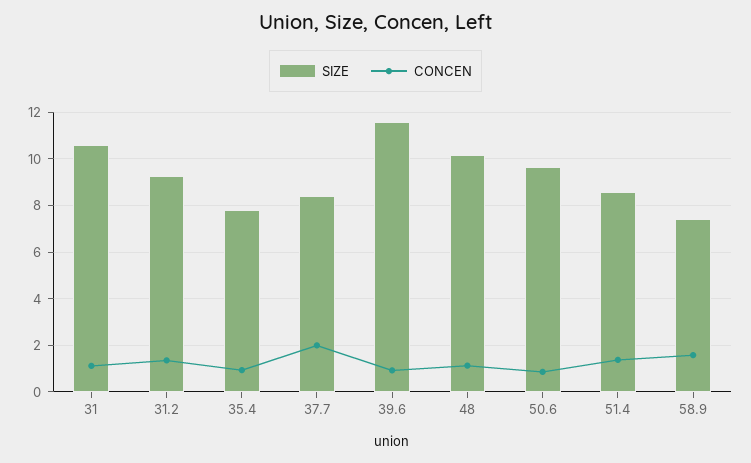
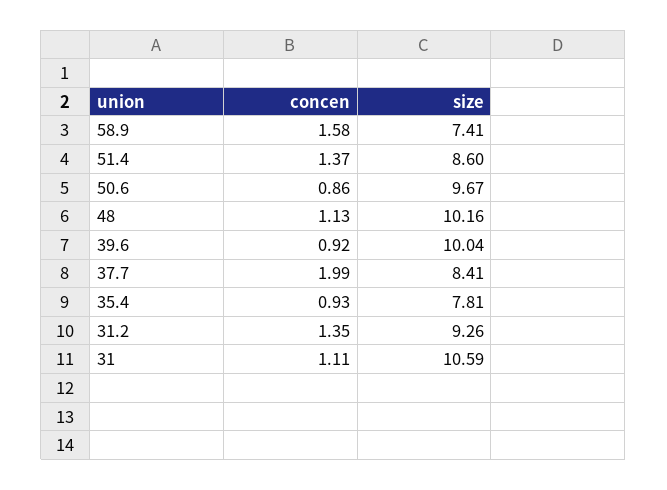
  {
    "SIZE": {
      "31": 10.59,
      "31.2": 9.26,
      "35.4": 7.81,
      "37.7": 8.41,
-     "39.6": 11.5,
+     "39.6": 10.04,
      "48": 10.16,
      "50.6": 9.67,
      "51.4": 8.6,
      "58.9": 7.41
    },
    "CONCEN": {
      "31": 1.11,
      "31.2": 1.35,
      "35.4": 0.93,
      "37.7": 1.99,
      "39.6": 0.92,
      "48": 1.13,
      "50.6": 0.86,
      "51.4": 1.37,
      "58.9": 1.58
    }
  }

